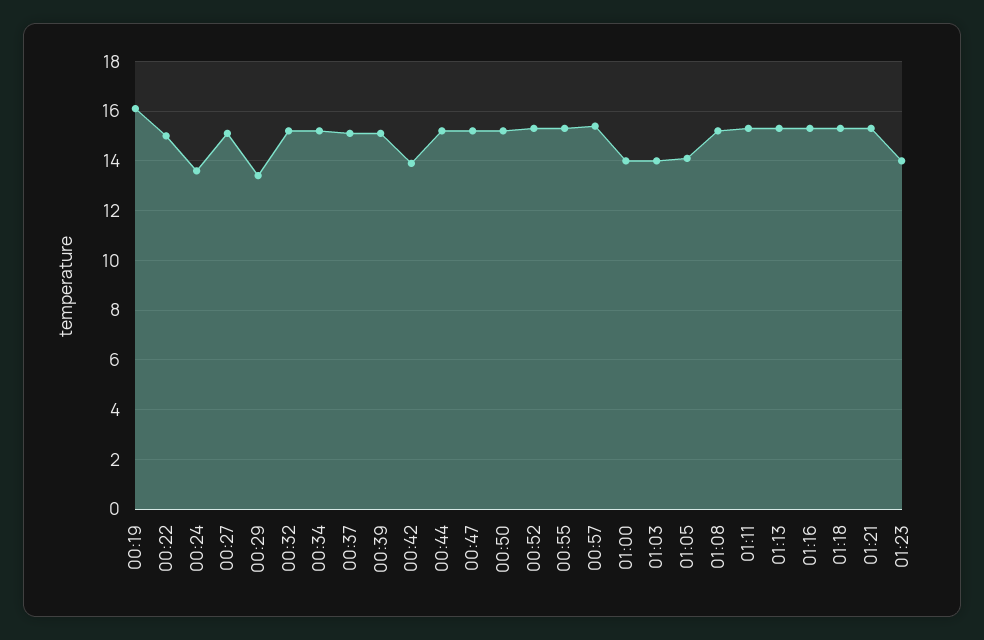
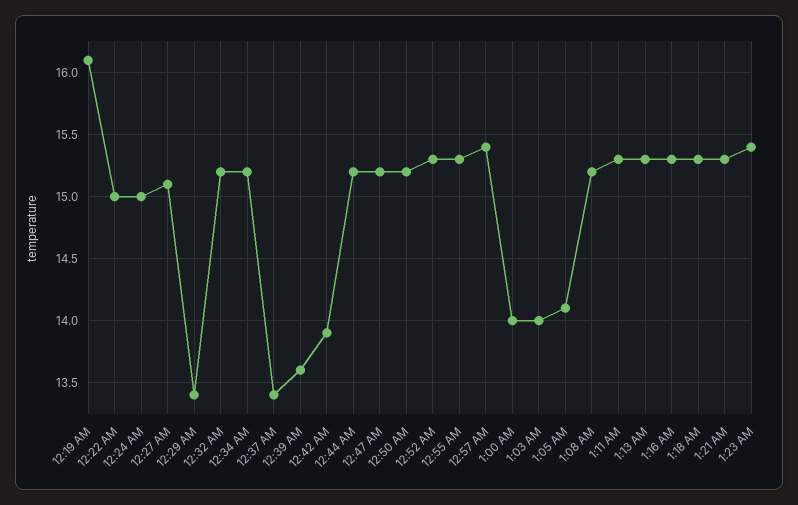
  {
    "00:19": 16.1,
    "00:22": 15,
-   "00:24": 13.5,
+   "00:24": 15,
    "00:27": 15.1,
    "00:29": 13.4,
    "00:32": 15.2,
    "00:34": 15.2,
-   "00:37": 15,
+   "00:37": 13.4,
-   "00:39": 15,
+   "00:39": 13.6,
    "00:42": 13.9,
    "00:44": 15.2,
    "00:47": 15.2,
    "00:50": 15.2,
    "00:52": 15.3,
    "00:55": 15.3,
    "00:57": 15.4,
    "01:00": 14,
    "01:03": 14,
    "01:05": 14.1,
    "01:08": 15.2,
    "01:11": 15.3,
    "01:13": 15.3,
    "01:16": 15.3,
    "01:18": 15.3,
    "01:21": 15.3,
-   "01:23": 14
+   "01:23": 15.4
  }

